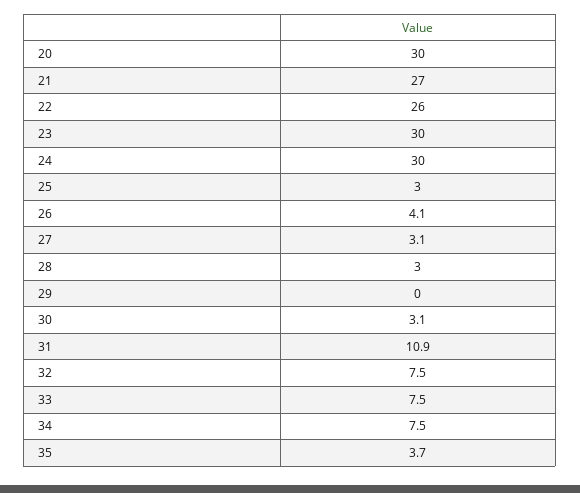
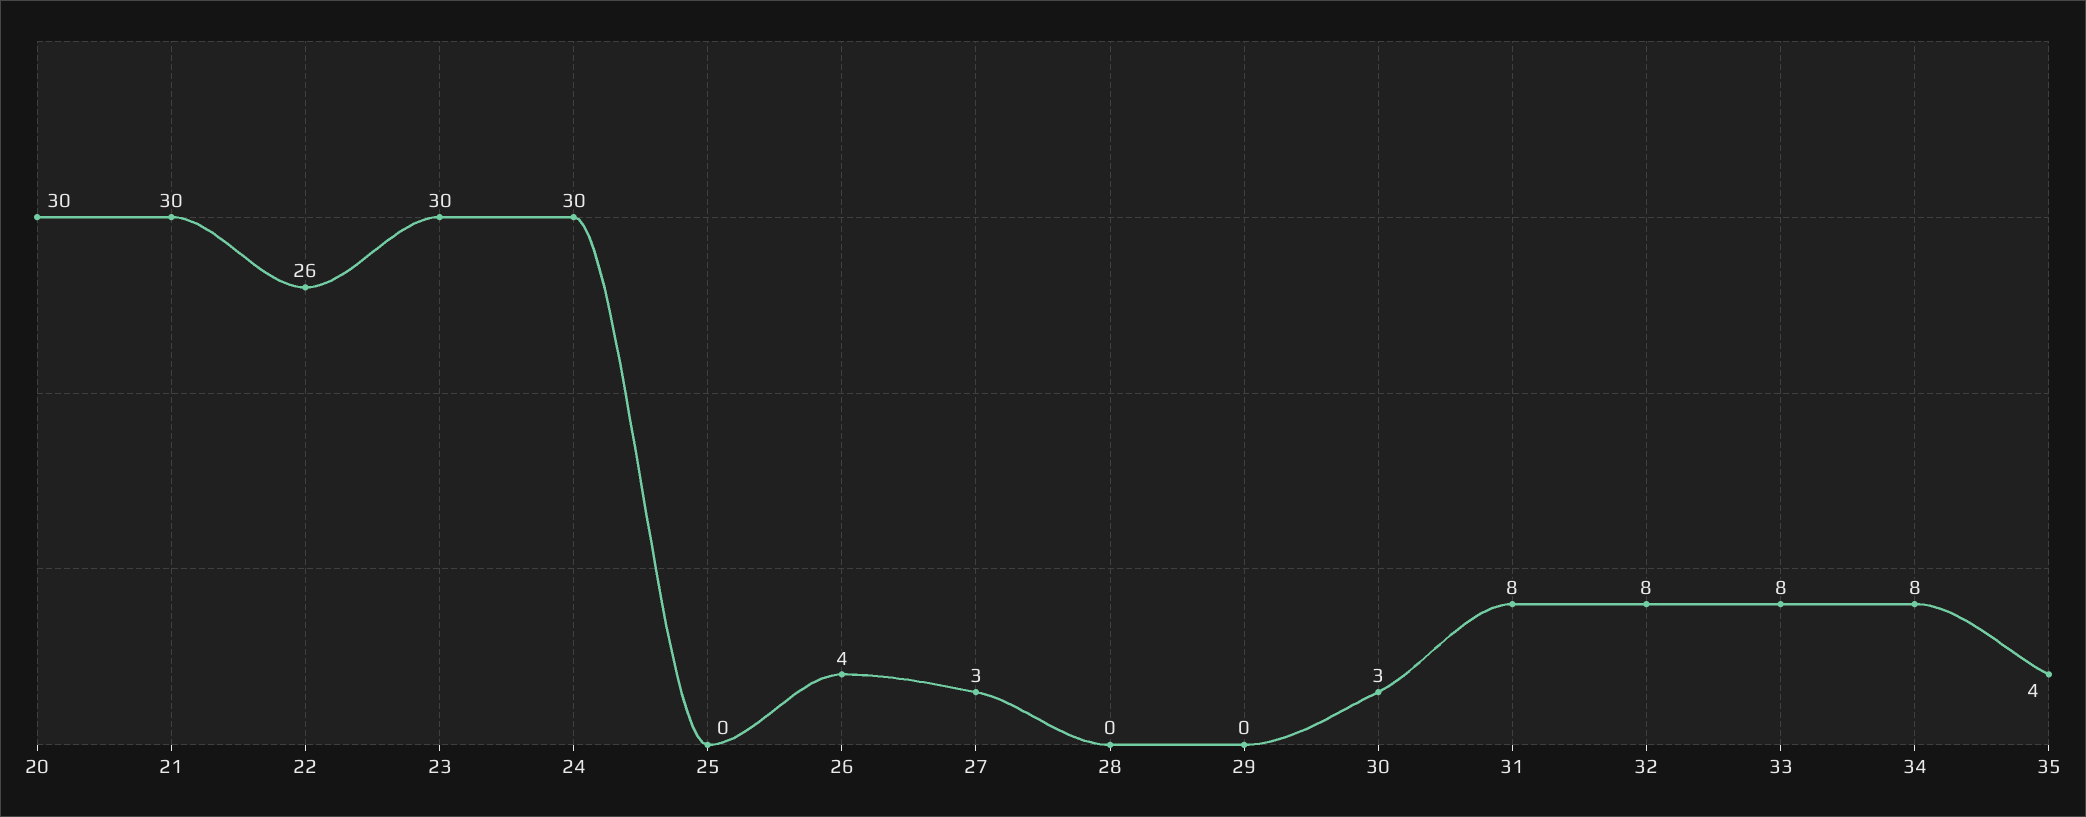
  {
    "20": 30,
-   "21": 27,
+   "21": 30,
    "22": 26,
    "23": 30,
    "24": 30,
-   "25": 3,
+   "25": 0,
    "26": 4.1,
    "27": 3.1,
-   "28": 3,
+   "28": 0,
    "29": 0,
    "30": 3.1,
-   "31": 10.9,
+   "31": 8,
    "32": 7.5,
    "33": 7.5,
    "34": 7.5,
    "35": 3.7
  }

